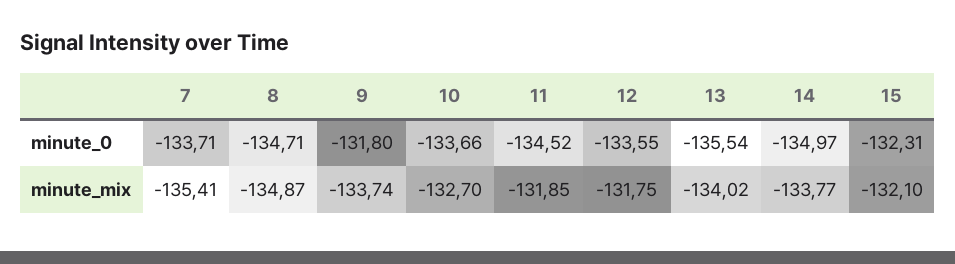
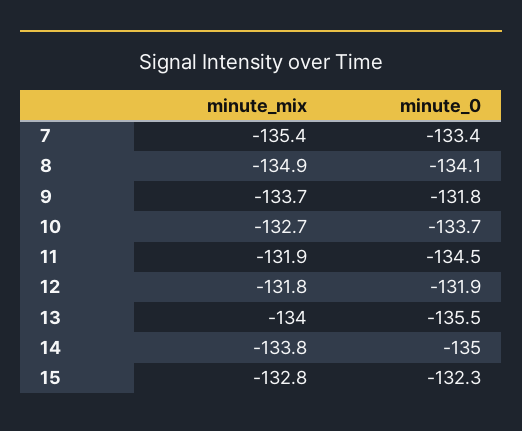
  {
    "7": {
-     "minute_0": -133.71,
+     "minute_0": -133.4,
      "minute_mix": -135.41
    },
    "8": {
-     "minute_0": -134.71,
+     "minute_0": -134.1,
      "minute_mix": -134.87
    },
    "9": {
      "minute_0": -131.8,
      "minute_mix": -133.74
    },
    "10": {
      "minute_0": -133.66,
      "minute_mix": -132.7
    },
    "11": {
      "minute_0": -134.52,
      "minute_mix": -131.85
    },
    "12": {
-     "minute_0": -133.55,
+     "minute_0": -131.9,
      "minute_mix": -131.75
    },
    "13": {
      "minute_0": -135.54,
      "minute_mix": -134.02
    },
    "14": {
      "minute_0": -134.97,
      "minute_mix": -133.77
    },
    "15": {
      "minute_0": -132.31,
-     "minute_mix": -132.1
+     "minute_mix": -132.8
    }
  }

